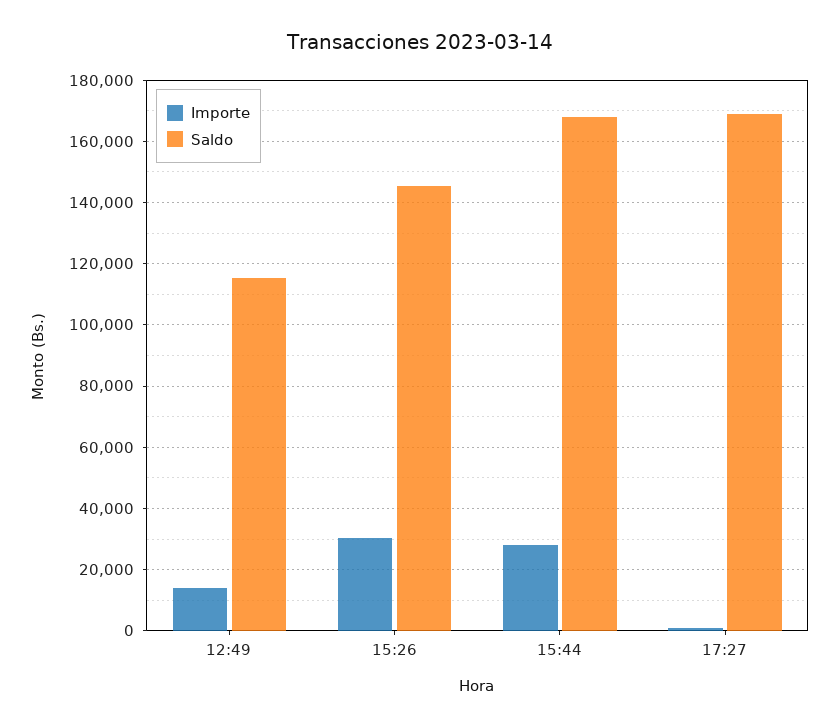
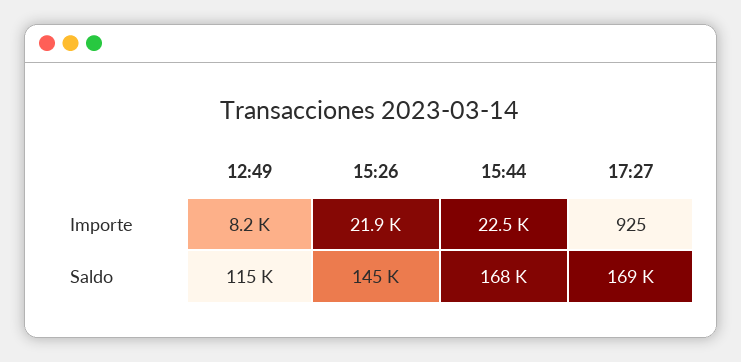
  {
    "Importe": {
-     "12:49": 14000,
+     "12:49": 8200,
-     "15:26": 30000,
+     "15:26": 21900,
-     "15:44": 28000,
+     "15:44": 22500,
      "17:27": 925
    },
    "Saldo": {
      "12:49": 115000,
      "15:26": 145000,
      "15:44": 168000,
      "17:27": 169000
    }
  }

